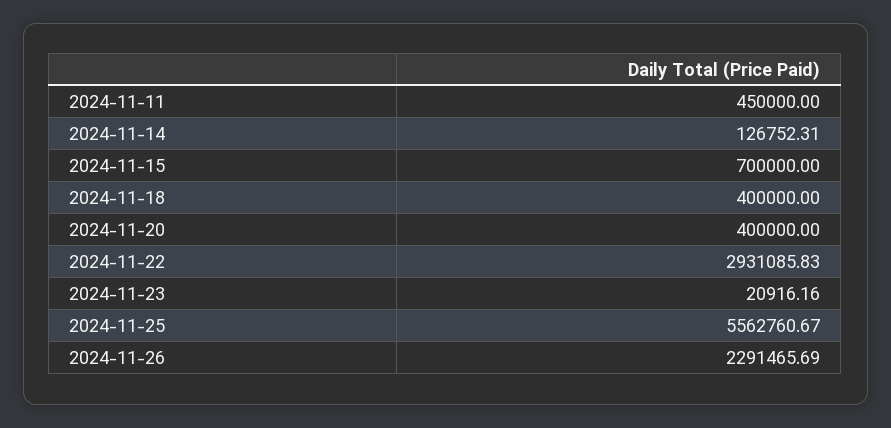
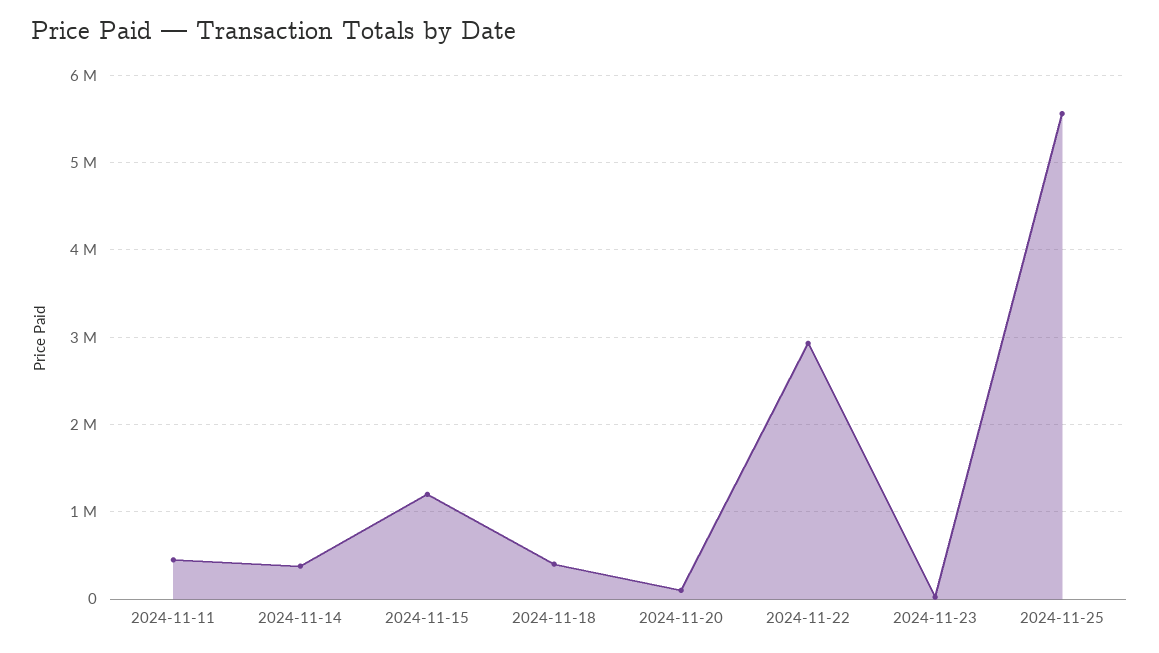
  {
    "2024-11-11": 450000,
-   "2024-11-14": 126752.31,
+   "2024-11-14": 400000,
-   "2024-11-15": 700000,
+   "2024-11-15": 1200000,
    "2024-11-18": 400000,
-   "2024-11-20": 400000,
+   "2024-11-20": 100000,
    "2024-11-22": 2931085.83,
    "2024-11-23": 20916.16,
-   "2024-11-25": 5562760.67,
+   "2024-11-25": 5562760.67
-   "2024-11-26": 2291465.69
  }

